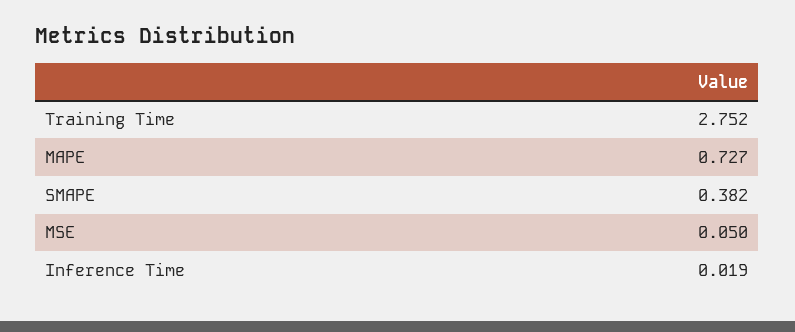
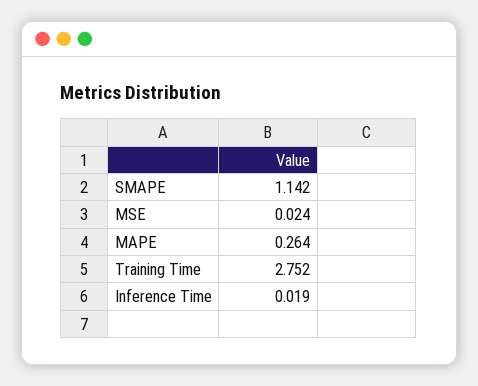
  {
    "Training Time": 2.752,
-   "MAPE": 0.727,
+   "MAPE": 0.264,
-   "SMAPE": 0.382,
+   "SMAPE": 1.142,
-   "MSE": 0.05,
+   "MSE": 0.024,
    "Inference Time": 0.019
  }

